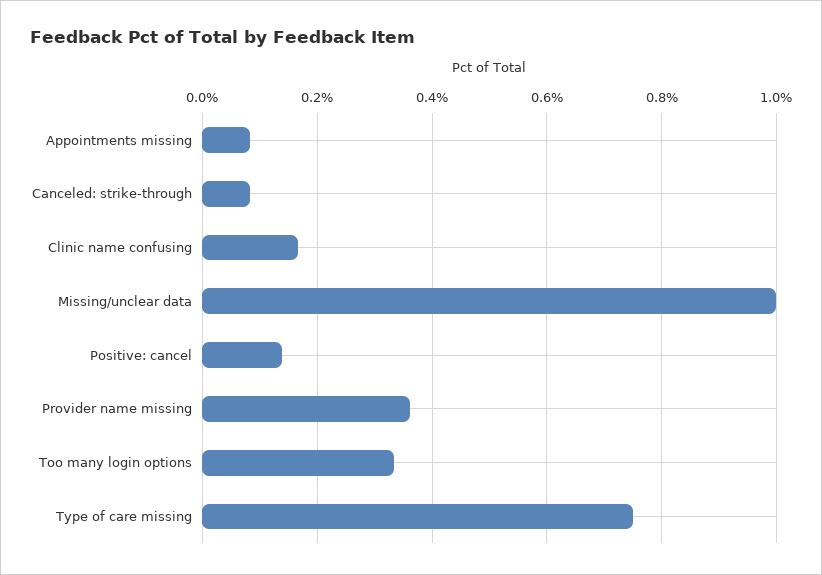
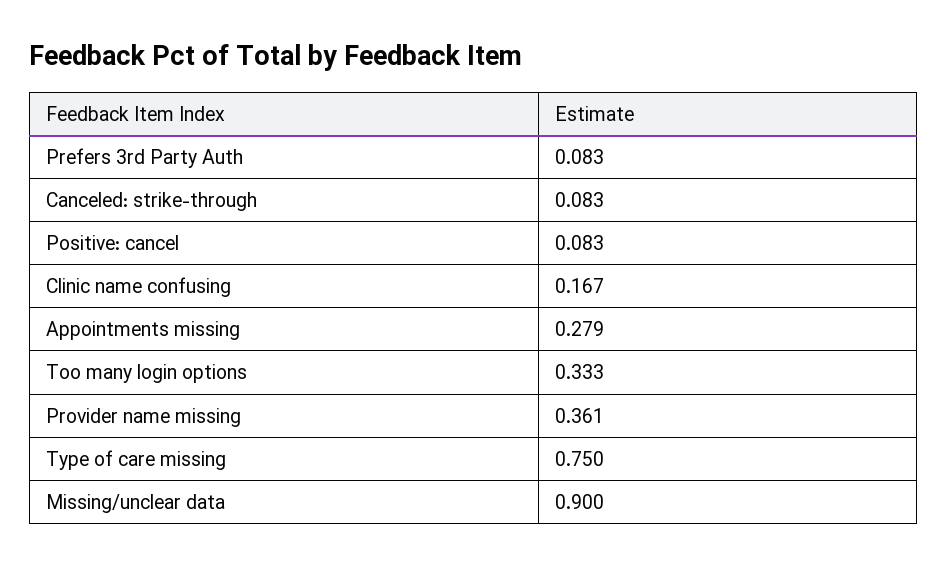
  {
-   "Appointments missing": 0.08,
+   "Appointments missing": 0.279,
    "Canceled: strike-through": 0.083,
    "Clinic name confusing": 0.167,
-   "Missing/unclear data": 1,
+   "Missing/unclear data": 0.9,
-   "Positive: cancel": 0.14,
+   "Positive: cancel": 0.083,
    "Provider name missing": 0.361,
    "Too many login options": 0.333,
-   "Type of care missing": 0.75
+   "Type of care missing": 0.75,
+   "Prefers 3rd Party Auth": 0.083
  }

